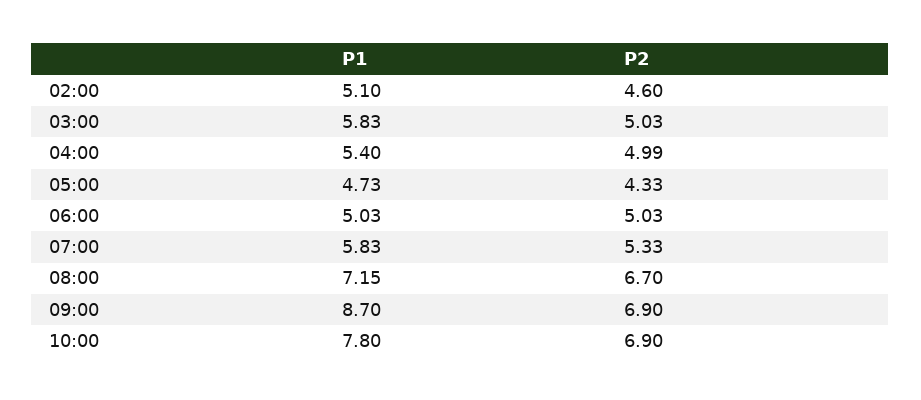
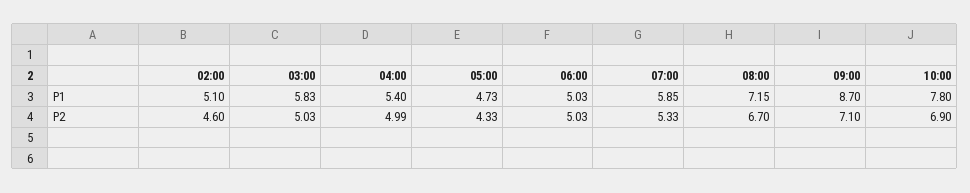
  {
    "P1": {
      "02:00": 5.1,
      "03:00": 5.83,
      "04:00": 5.4,
      "05:00": 4.73,
      "06:00": 5.03,
-     "07:00": 5.83,
+     "07:00": 5.85,
      "08:00": 7.15,
      "09:00": 8.7,
      "10:00": 7.8
    },
    "P2": {
      "02:00": 4.6,
      "03:00": 5.03,
      "04:00": 4.99,
      "05:00": 4.33,
      "06:00": 5.03,
      "07:00": 5.33,
      "08:00": 6.7,
-     "09:00": 6.9,
+     "09:00": 7.1,
      "10:00": 6.9
    }
  }

